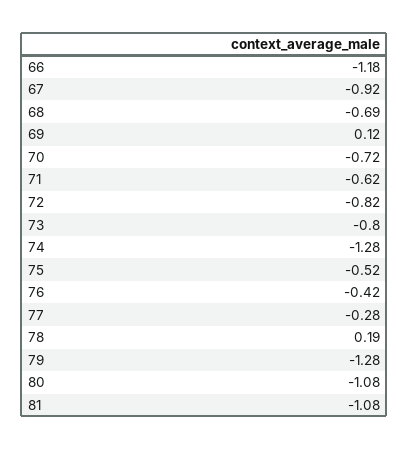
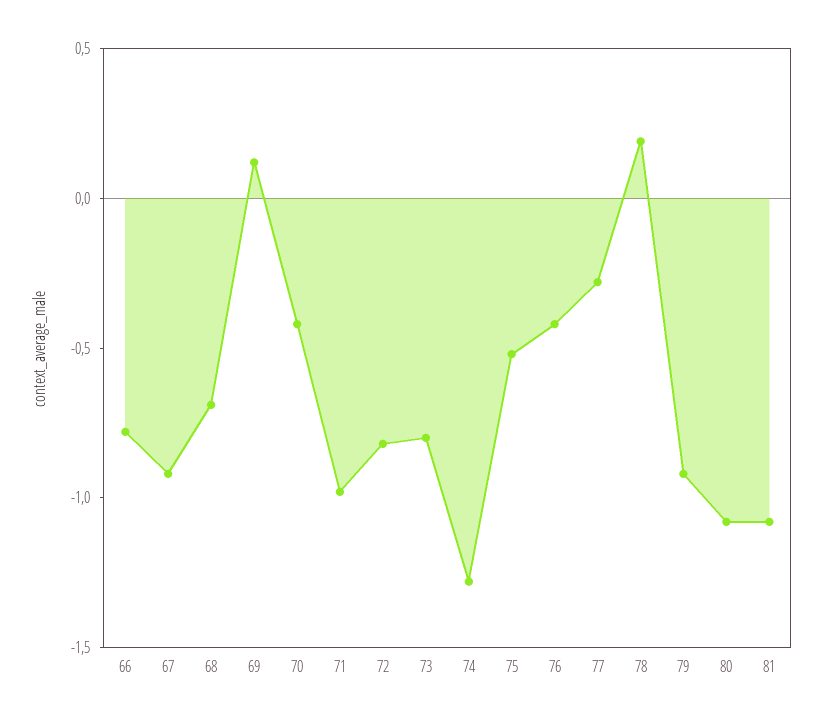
  {
-   "66": -1.18,
+   "66": -0.8,
    "67": -0.92,
    "68": -0.69,
    "69": 0.12,
-   "70": -0.72,
+   "70": -0.4,
-   "71": -0.62,
+   "71": -1,
    "72": -0.82,
    "73": -0.8,
    "74": -1.28,
    "75": -0.52,
    "76": -0.42,
    "77": -0.28,
    "78": 0.19,
-   "79": -1.28,
+   "79": -0.9,
    "80": -1.08,
    "81": -1.08
  }

